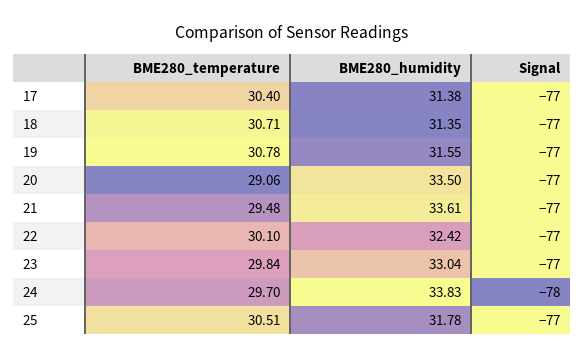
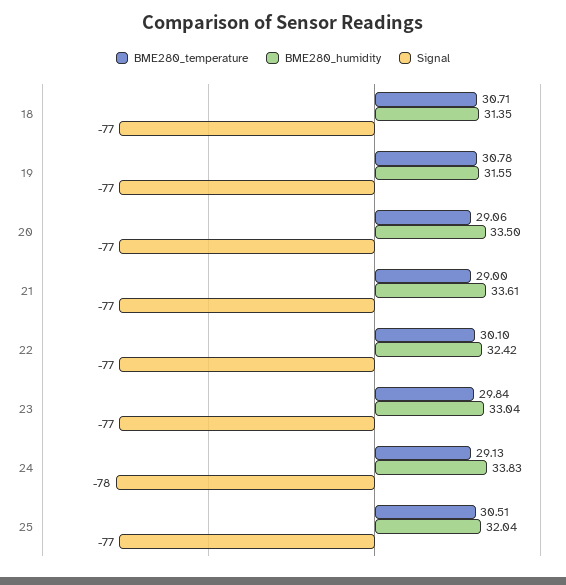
  {
    "BME280_temperature": {
-     "17": 30.4,
      "18": 30.71,
      "19": 30.78,
      "20": 29.06,
-     "21": 29.48,
+     "21": 29,
      "22": 30.1,
      "23": 29.84,
-     "24": 29.7,
+     "24": 29.13,
      "25": 30.51
    },
    "BME280_humidity": {
-     "17": 31.38,
      "18": 31.35,
      "19": 31.55,
      "20": 33.5,
      "21": 33.61,
      "22": 32.42,
      "23": 33.04,
      "24": 33.83,
-     "25": 31.78
+     "25": 32.04
    },
    "Signal": {
-     "17": -77,
      "18": -77,
      "19": -77,
      "20": -77,
      "21": -77,
      "22": -77,
      "23": -77,
      "24": -78,
      "25": -77
    }
  }

